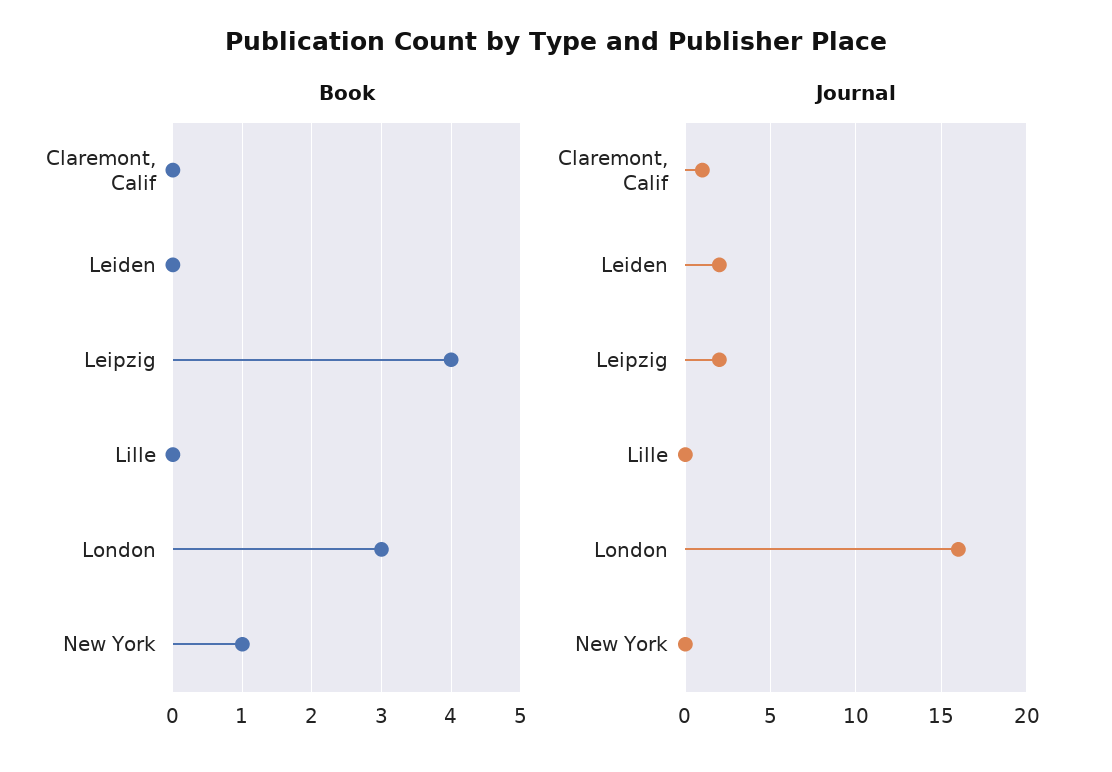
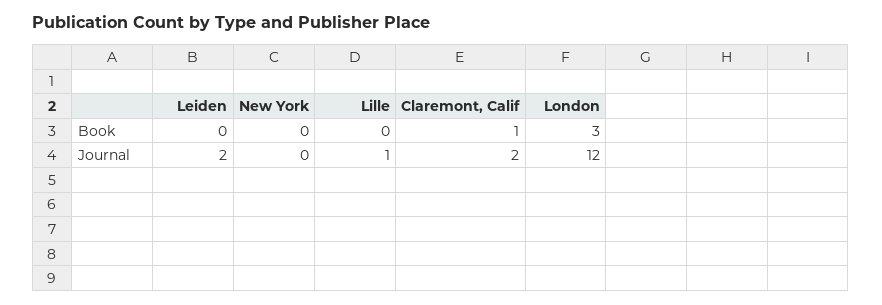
  {
    "Book": {
-     "Claremont, Calif": 0,
+     "Claremont, Calif": 1,
      "Leiden": 0,
-     "Leipzig": 4,
      "Lille": 0,
      "London": 3,
-     "New York": 1
+     "New York": 0
    },
    "Journal": {
-     "Claremont, Calif": 1,
+     "Claremont, Calif": 2,
      "Leiden": 2,
-     "Leipzig": 2,
-     "Lille": 0,
+     "Lille": 1,
-     "London": 16,
+     "London": 12,
      "New York": 0
    }
  }

